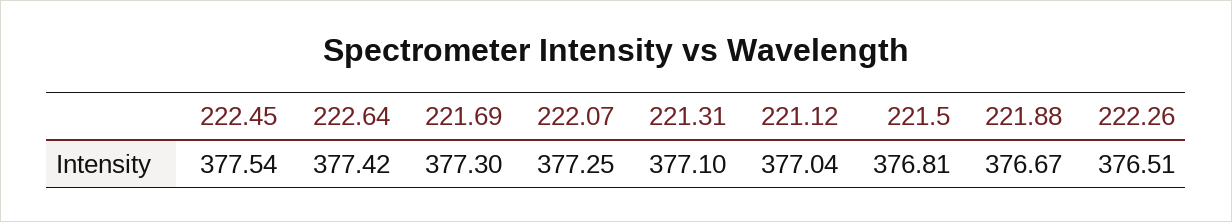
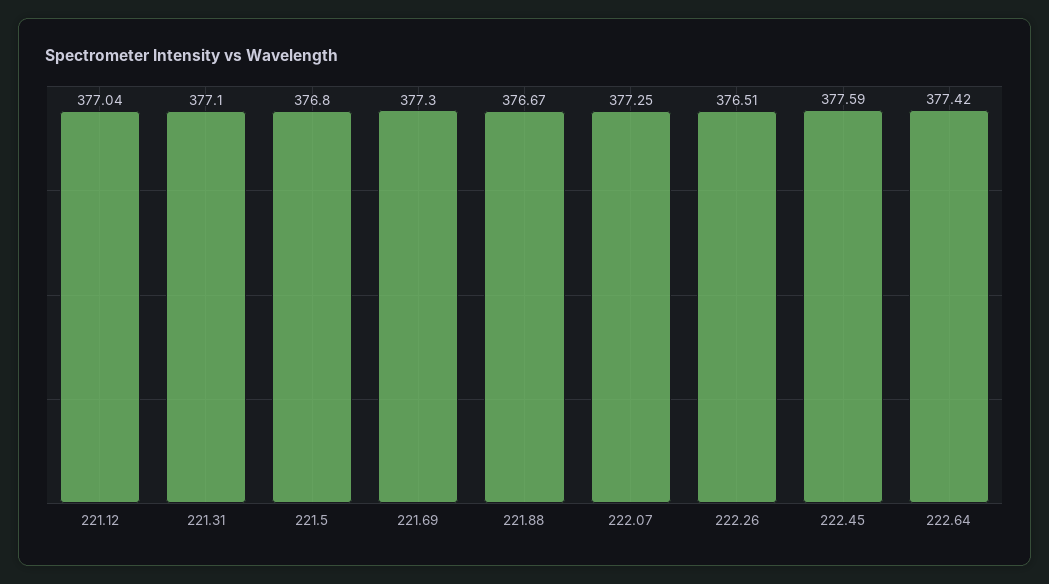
  {
-   "222.45": 377.54,
+   "222.45": 377.59,
    "222.64": 377.42,
    "221.69": 377.3,
    "222.07": 377.25,
    "221.31": 377.1,
    "221.12": 377.04,
-   "221.5": 376.81,
+   "221.5": 376.8,
    "221.88": 376.67,
    "222.26": 376.51
  }

